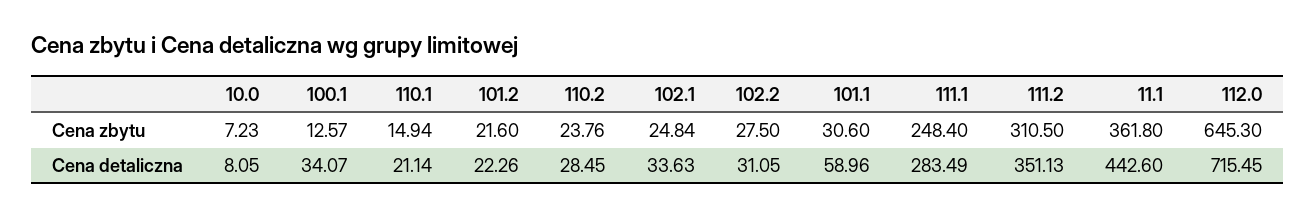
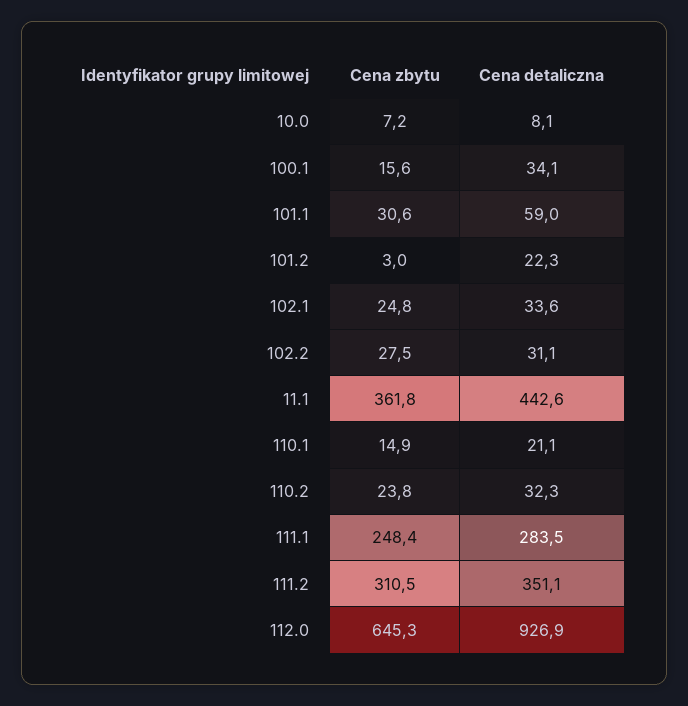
  {
    "10.0": {
      "Cena zbytu": 7.23,
      "Cena detaliczna": 8.05
    },
    "100.1": {
-     "Cena zbytu": 12.57,
+     "Cena zbytu": 15.6,
      "Cena detaliczna": 34.07
    },
    "110.1": {
      "Cena zbytu": 14.94,
      "Cena detaliczna": 21.14
    },
    "101.2": {
-     "Cena zbytu": 21.6,
+     "Cena zbytu": 3,
      "Cena detaliczna": 22.26
    },
    "110.2": {
      "Cena zbytu": 23.76,
-     "Cena detaliczna": 28.45
+     "Cena detaliczna": 32.3
    },
    "102.1": {
      "Cena zbytu": 24.84,
      "Cena detaliczna": 33.63
    },
    "102.2": {
      "Cena zbytu": 27.5,
      "Cena detaliczna": 31.05
    },
    "101.1": {
      "Cena zbytu": 30.6,
      "Cena detaliczna": 58.96
    },
    "111.1": {
      "Cena zbytu": 248.4,
      "Cena detaliczna": 283.49
    },
    "111.2": {
      "Cena zbytu": 310.5,
      "Cena detaliczna": 351.13
    },
    "11.1": {
      "Cena zbytu": 361.8,
      "Cena detaliczna": 442.6
    },
    "112.0": {
      "Cena zbytu": 645.3,
-     "Cena detaliczna": 715.45
+     "Cena detaliczna": 926.9
    }
  }

